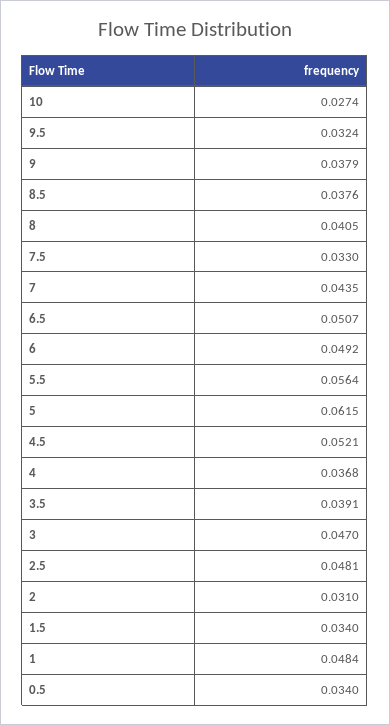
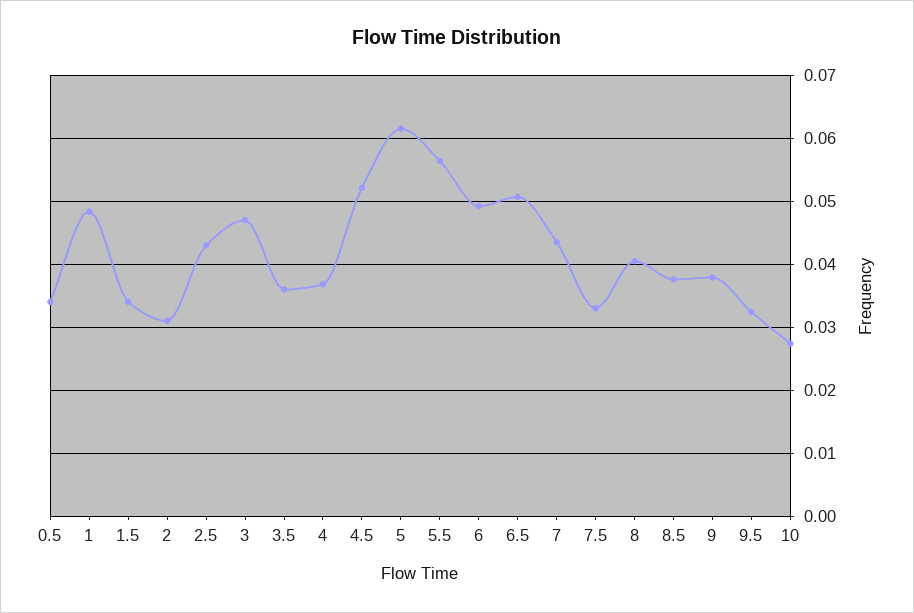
  {
    "10": 0.0274,
    "9.5": 0.0324,
    "9": 0.0379,
    "8.5": 0.0376,
    "8": 0.0405,
    "7.5": 0.033,
    "7": 0.0435,
    "6.5": 0.0507,
    "6": 0.0492,
    "5.5": 0.0564,
    "5": 0.0615,
    "4.5": 0.0521,
    "4": 0.0368,
-   "3.5": 0.0391,
+   "3.5": 0.036,
    "3": 0.047,
-   "2.5": 0.0481,
+   "2.5": 0.043,
    "2": 0.031,
    "1.5": 0.034,
    "1": 0.0484,
    "0.5": 0.034
  }

